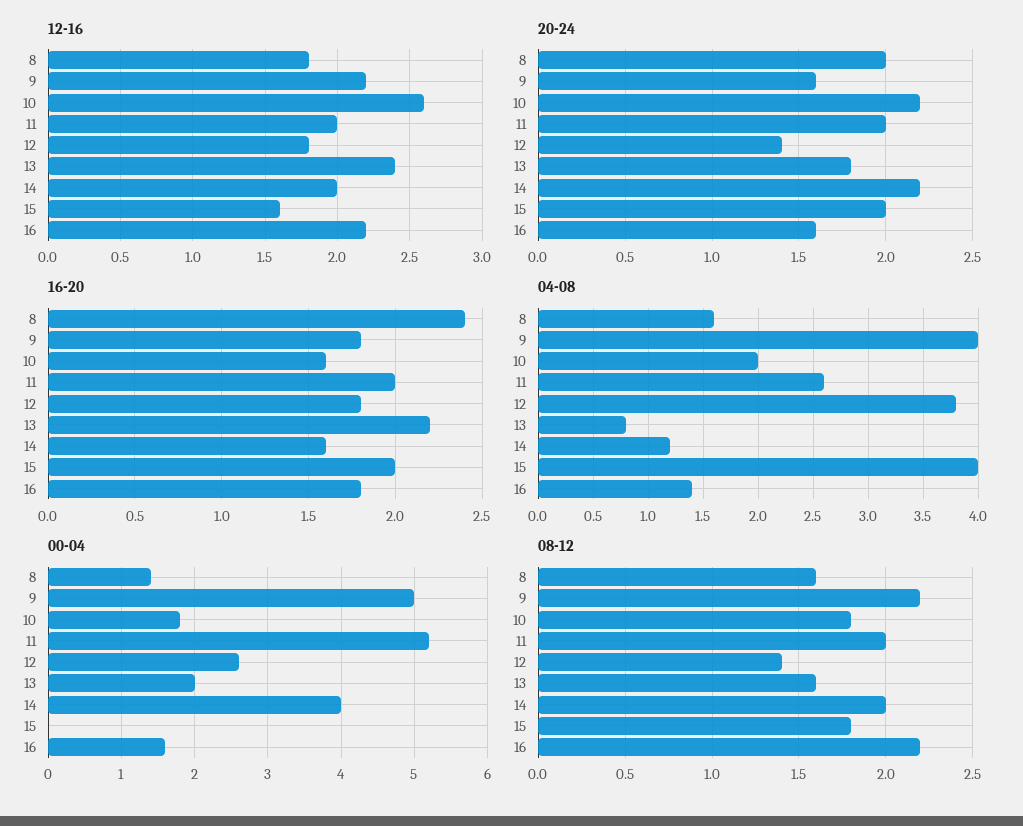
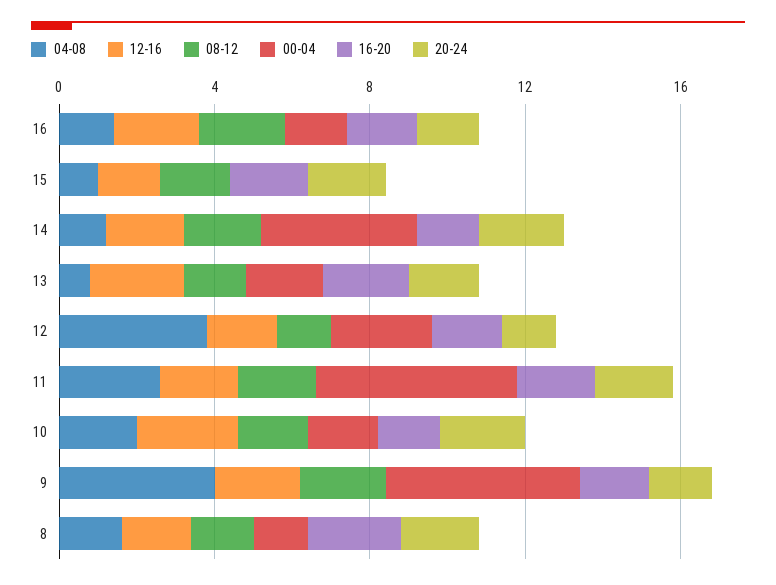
  {
    "12-16": {
      "8": 1.8,
      "9": 2.2,
      "10": 2.6,
      "11": 2,
      "12": 1.8,
      "13": 2.4,
      "14": 2,
      "15": 1.6,
      "16": 2.2
    },
    "20-24": {
      "8": 2,
      "9": 1.6,
      "10": 2.2,
      "11": 2,
      "12": 1.4,
      "13": 1.8,
      "14": 2.2,
      "15": 2,
      "16": 1.6
    },
    "16-20": {
      "8": 2.4,
      "9": 1.8,
      "10": 1.6,
      "11": 2,
      "12": 1.8,
      "13": 2.2,
      "14": 1.6,
      "15": 2,
      "16": 1.8
    },
    "04-08": {
      "8": 1.6,
      "9": 4,
      "10": 2,
      "11": 2.6,
      "12": 3.8,
      "13": 0.8,
      "14": 1.2,
-     "15": 4,
+     "15": 1,
      "16": 1.4
    },
    "00-04": {
      "8": 1.4,
      "9": 5,
      "10": 1.8,
      "11": 5.2,
      "12": 2.6,
      "13": 2,
      "14": 4,
      "15": 0,
      "16": 1.6
    },
    "08-12": {
      "8": 1.6,
      "9": 2.2,
      "10": 1.8,
      "11": 2,
      "12": 1.4,
      "13": 1.6,
      "14": 2,
      "15": 1.8,
      "16": 2.2
    }
  }

